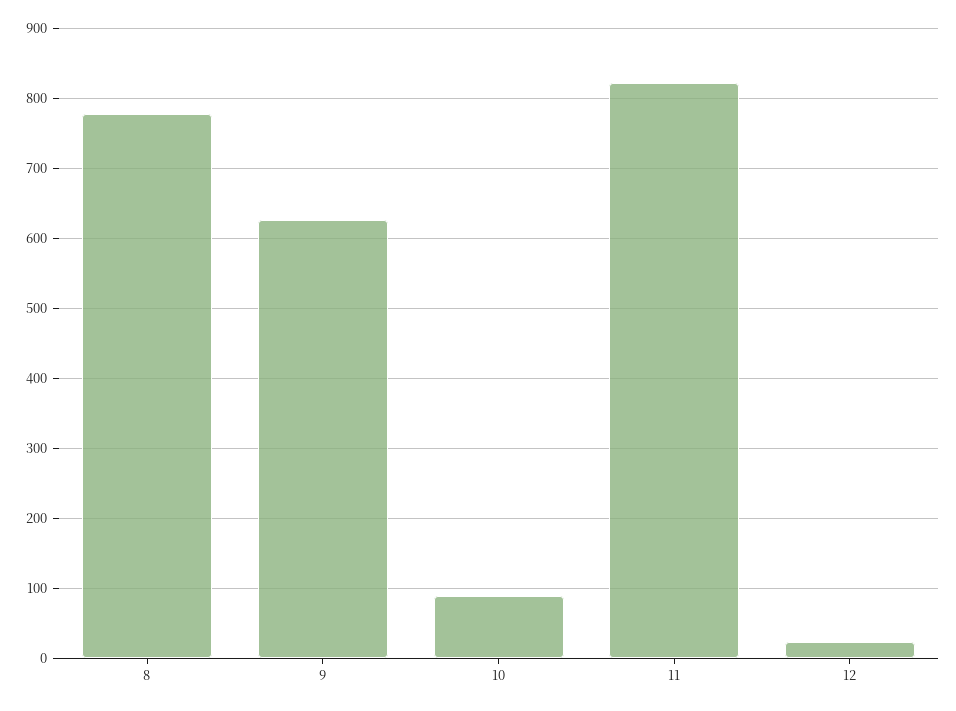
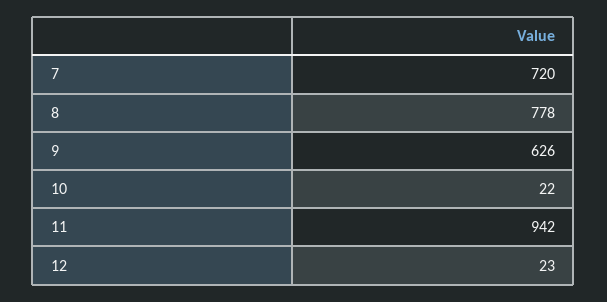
  {
    "8": 778,
    "9": 626,
-   "10": 90,
+   "10": 22,
-   "11": 820,
+   "11": 942,
-   "12": 23
+   "12": 23,
+   "7": 720
  }

